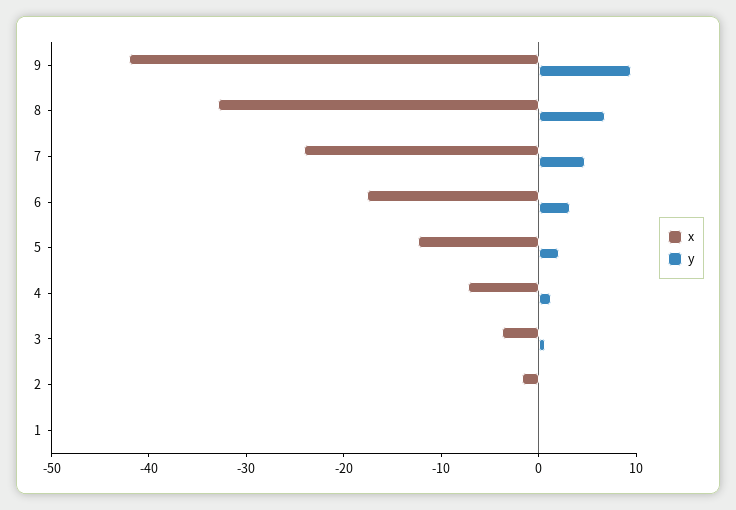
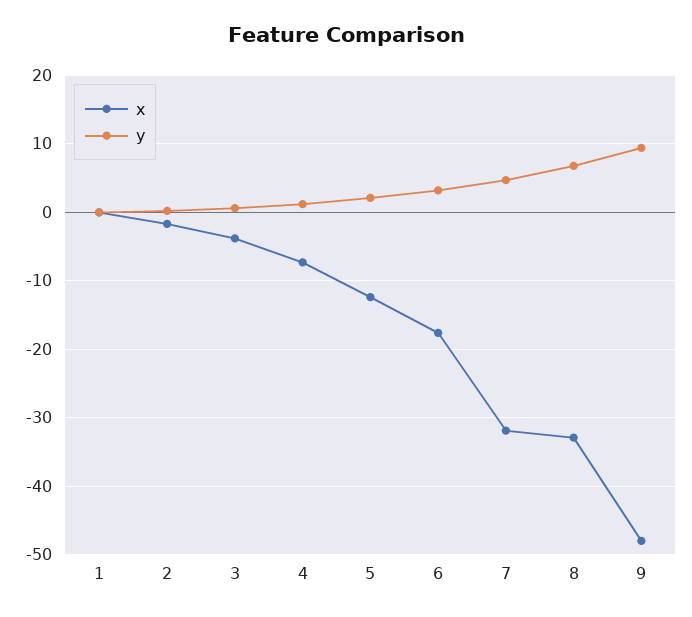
  {
    "x": {
-     "9": -42,
+     "9": -48,
      "8": -33,
-     "7": -24,
+     "7": -32,
      "6": -18,
      "5": -12,
      "4": -7,
      "3": -4,
      "2": -2,
      "1": 0
    },
    "y": {
      "9": 9,
      "8": 7,
      "7": 5,
      "6": 3,
      "5": 2,
      "4": 1,
      "3": 1,
      "2": 0,
      "1": 0
    }
  }

